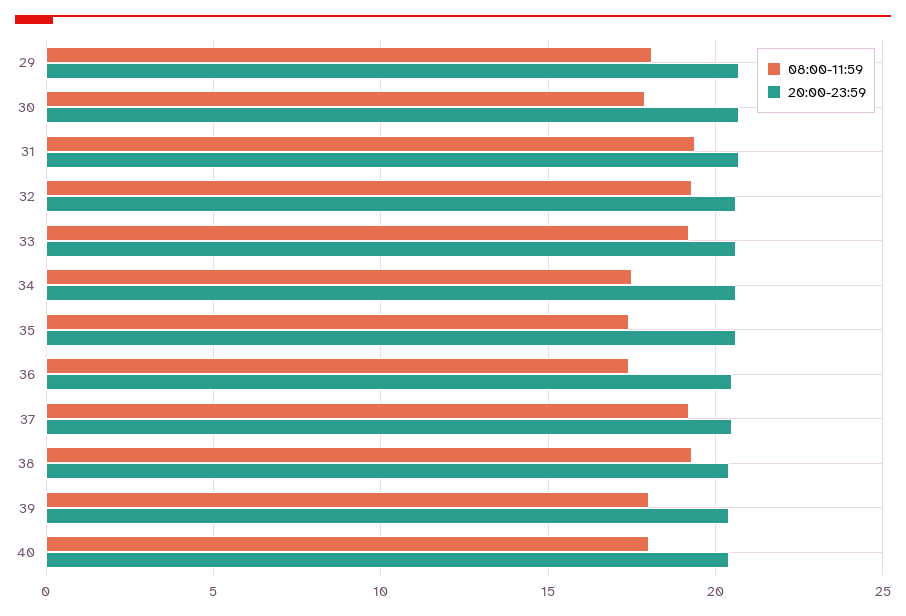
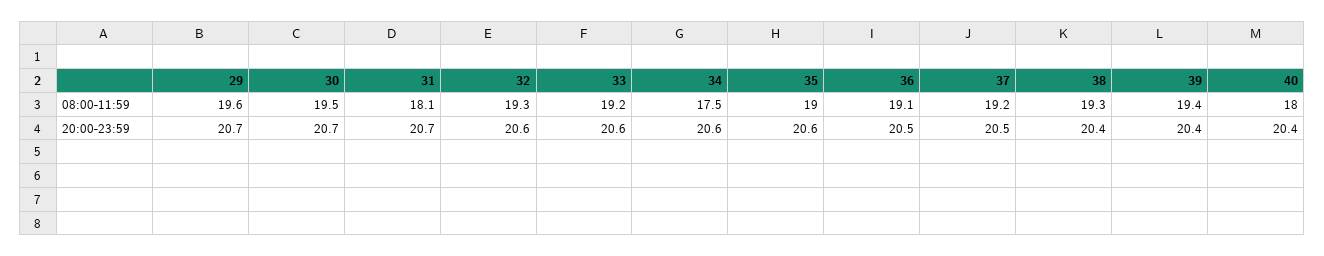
  {
    "08:00-11:59": {
-     "29": 18,
+     "29": 19.6,
-     "30": 18,
+     "30": 19.5,
-     "31": 19.5,
+     "31": 18.1,
      "32": 19.3,
      "33": 19.2,
      "34": 17.5,
-     "35": 17.5,
+     "35": 19,
-     "36": 17.5,
+     "36": 19.1,
      "37": 19.2,
      "38": 19.3,
-     "39": 18,
+     "39": 19.4,
      "40": 18
    },
    "20:00-23:59": {
      "29": 20.7,
      "30": 20.7,
      "31": 20.7,
      "32": 20.6,
      "33": 20.6,
      "34": 20.6,
      "35": 20.6,
      "36": 20.5,
      "37": 20.5,
      "38": 20.4,
      "39": 20.4,
      "40": 20.4
    }
  }

